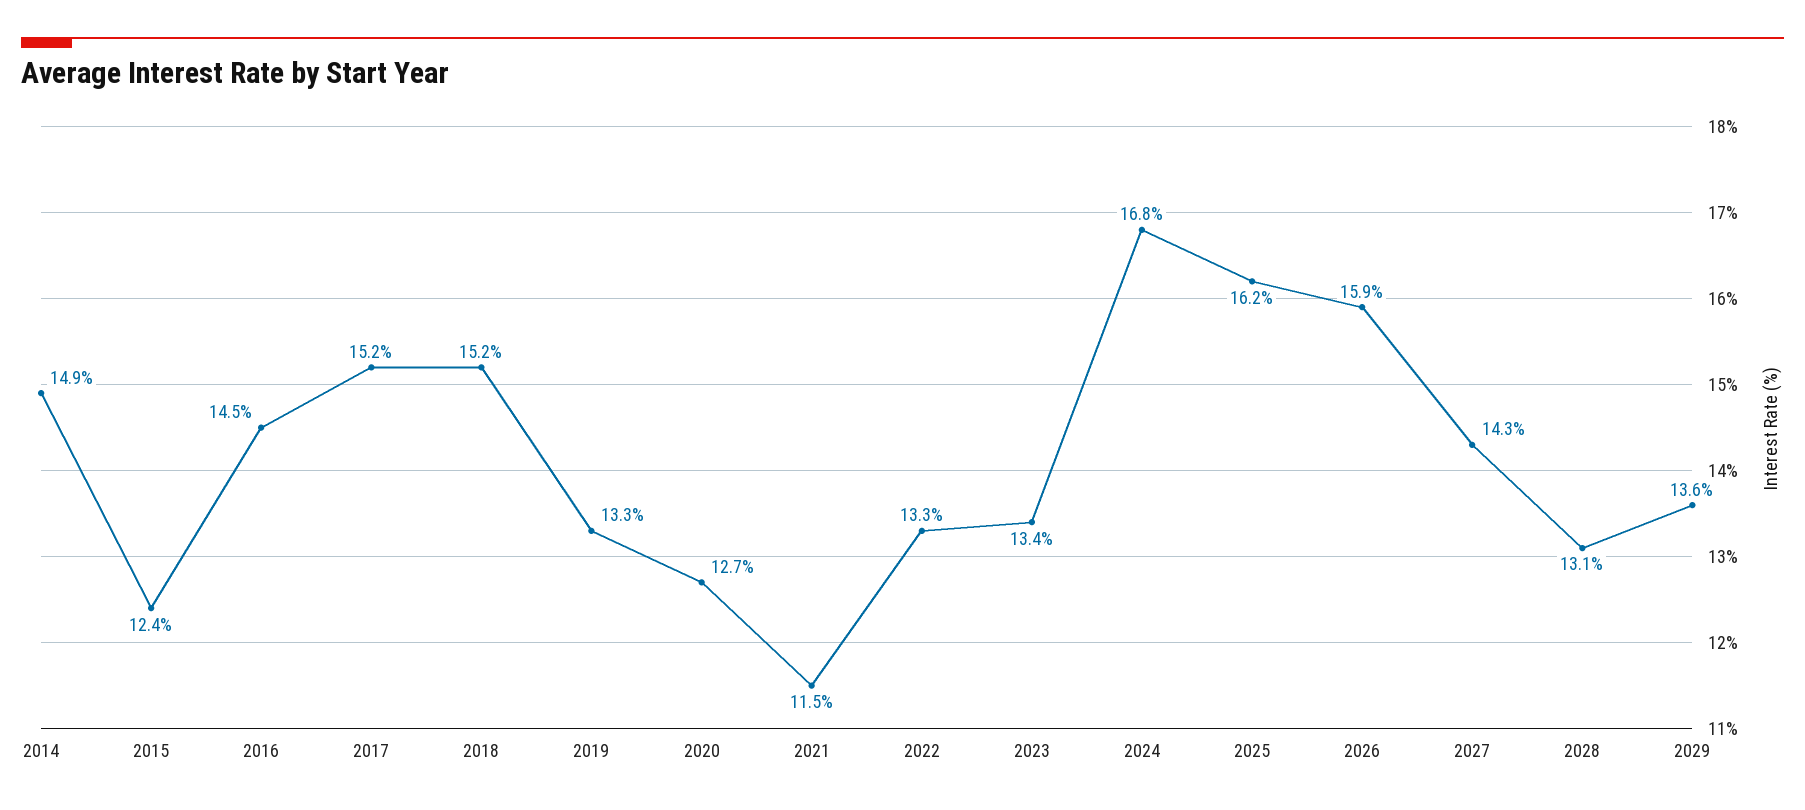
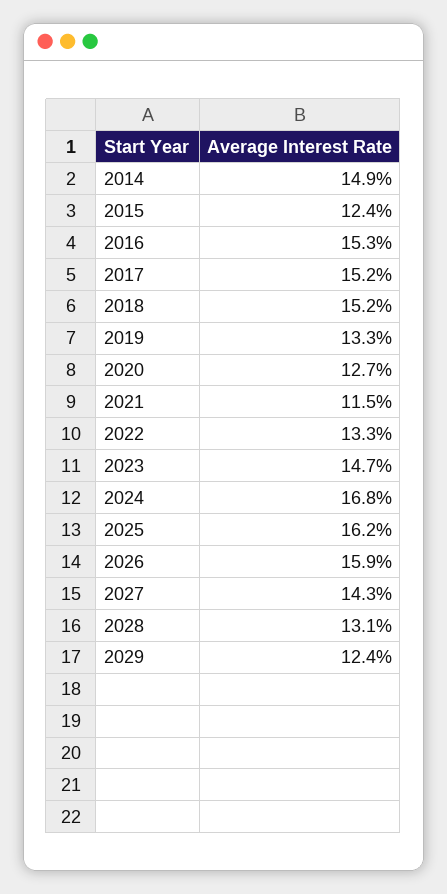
  {
    "2014": 14.9,
    "2015": 12.4,
-   "2016": 14.5,
+   "2016": 15.3,
    "2017": 15.2,
    "2018": 15.2,
    "2019": 13.3,
    "2020": 12.7,
    "2021": 11.5,
    "2022": 13.3,
-   "2023": 13.4,
+   "2023": 14.7,
    "2024": 16.8,
    "2025": 16.2,
    "2026": 15.9,
    "2027": 14.3,
    "2028": 13.1,
-   "2029": 13.6
+   "2029": 12.4
  }

